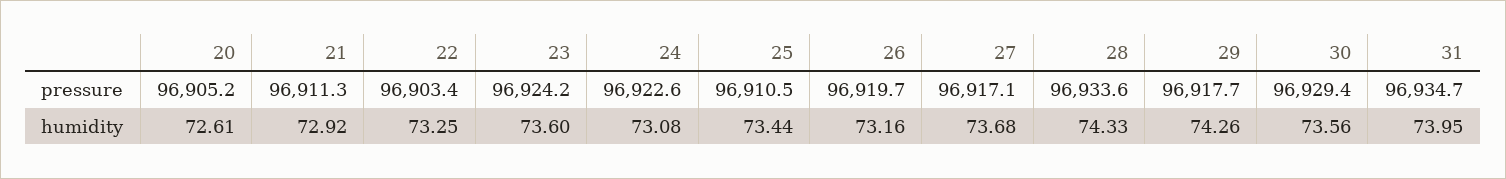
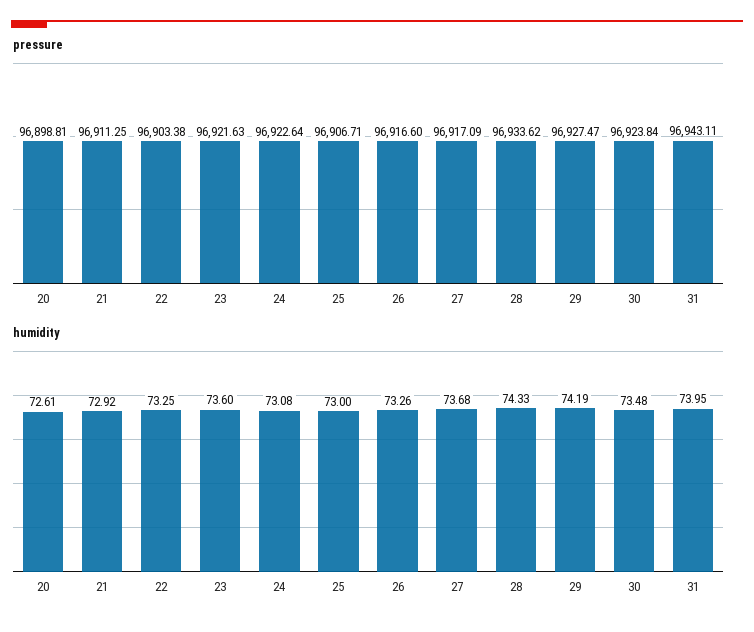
  {
    "pressure": {
-     "20": 96905.2,
+     "20": 96898.81,
      "21": 96911.25,
      "22": 96903.38,
-     "23": 96924.2,
+     "23": 96921.63,
      "24": 96922.64,
-     "25": 96910.5,
+     "25": 96906.71,
-     "26": 96919.7,
+     "26": 96916.6,
      "27": 96917.09,
      "28": 96933.62,
-     "29": 96917.7,
+     "29": 96927.47,
-     "30": 96929.4,
+     "30": 96923.84,
-     "31": 96934.7
+     "31": 96943.11
    },
    "humidity": {
      "20": 72.61,
      "21": 72.92,
      "22": 73.25,
      "23": 73.6,
      "24": 73.08,
-     "25": 73.44,
+     "25": 73,
-     "26": 73.16,
+     "26": 73.26,
      "27": 73.68,
      "28": 74.33,
-     "29": 74.26,
+     "29": 74.19,
-     "30": 73.56,
+     "30": 73.48,
      "31": 73.95
    }
  }

